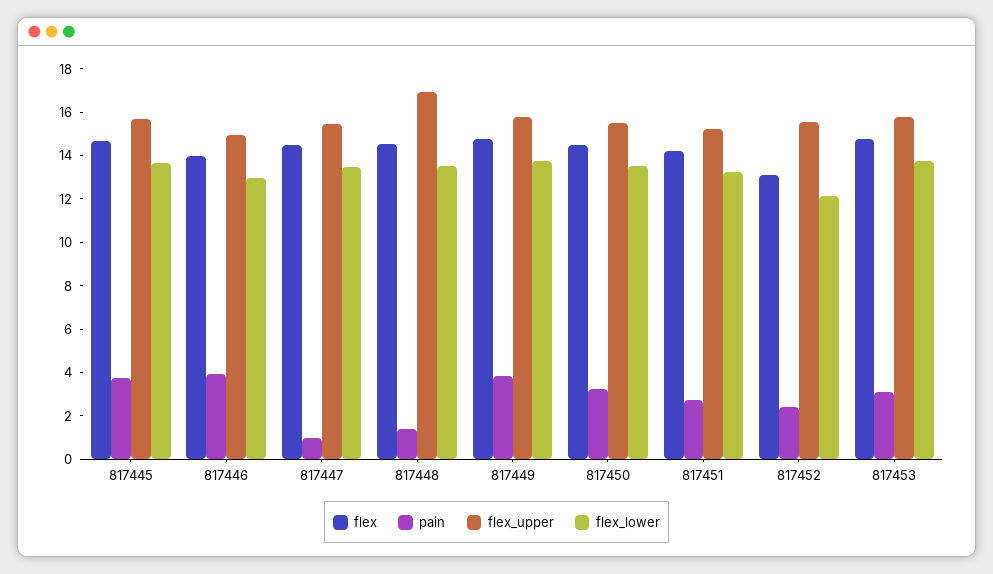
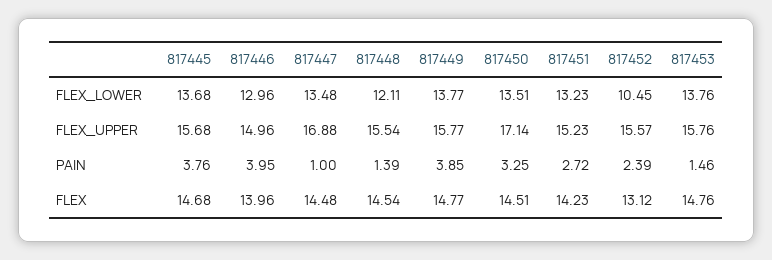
  {
    "flex": {
      "817445": 14.68,
      "817446": 13.96,
      "817447": 14.48,
      "817448": 14.54,
      "817449": 14.77,
      "817450": 14.51,
      "817451": 14.23,
      "817452": 13.12,
      "817453": 14.76
    },
    "pain": {
      "817445": 3.76,
      "817446": 3.95,
      "817447": 1,
      "817448": 1.39,
      "817449": 3.85,
      "817450": 3.25,
      "817451": 2.72,
      "817452": 2.39,
-     "817453": 3
+     "817453": 1.46
    },
    "flex_upper": {
      "817445": 15.68,
      "817446": 14.96,
-     "817447": 15.5,
+     "817447": 16.88,
-     "817448": 17,
+     "817448": 15.54,
      "817449": 15.77,
-     "817450": 15.5,
+     "817450": 17.14,
      "817451": 15.23,
      "817452": 15.57,
      "817453": 15.76
    },
    "flex_lower": {
      "817445": 13.68,
      "817446": 12.96,
      "817447": 13.48,
-     "817448": 13.5,
+     "817448": 12.11,
      "817449": 13.77,
      "817450": 13.51,
      "817451": 13.23,
-     "817452": 12,
+     "817452": 10.45,
      "817453": 13.76
    }
  }

